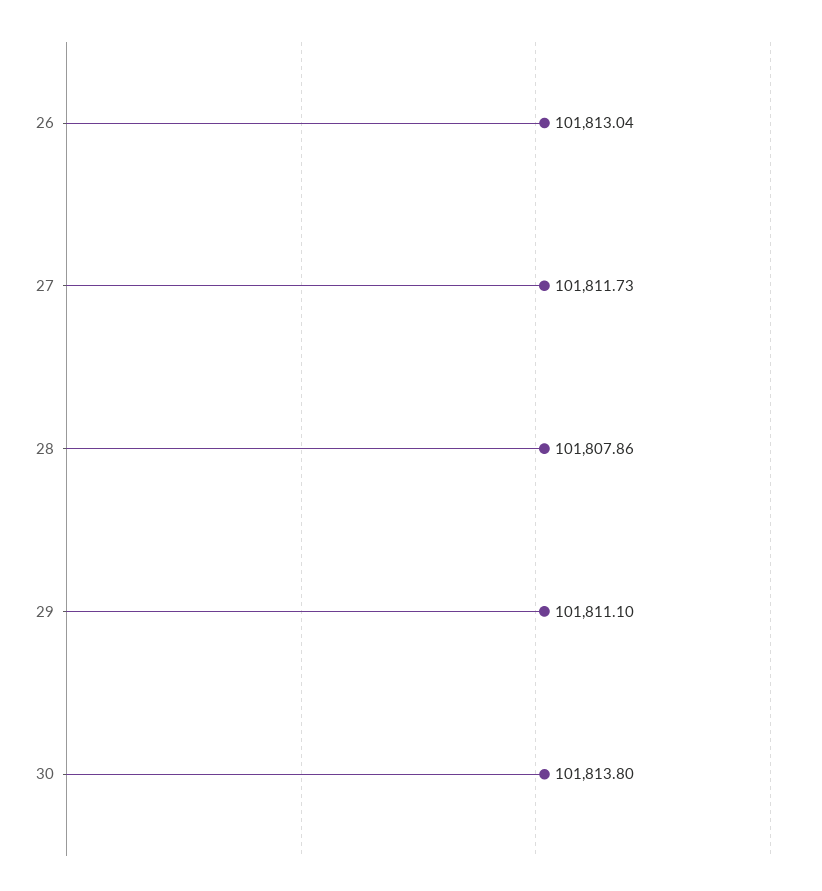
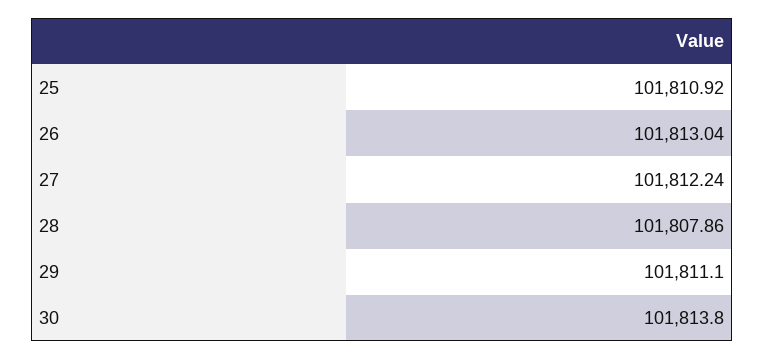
  {
    "26": 101813.04,
-   "27": 101811.73,
+   "27": 101812.24,
    "28": 101807.86,
    "29": 101811.1,
-   "30": 101813.8
+   "30": 101813.8,
+   "25": 101810.92
  }

